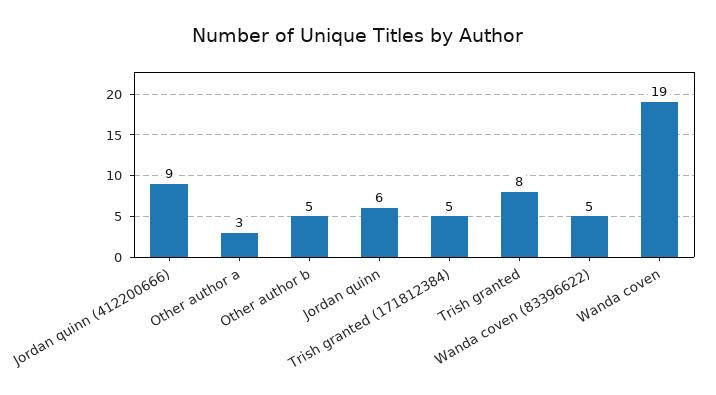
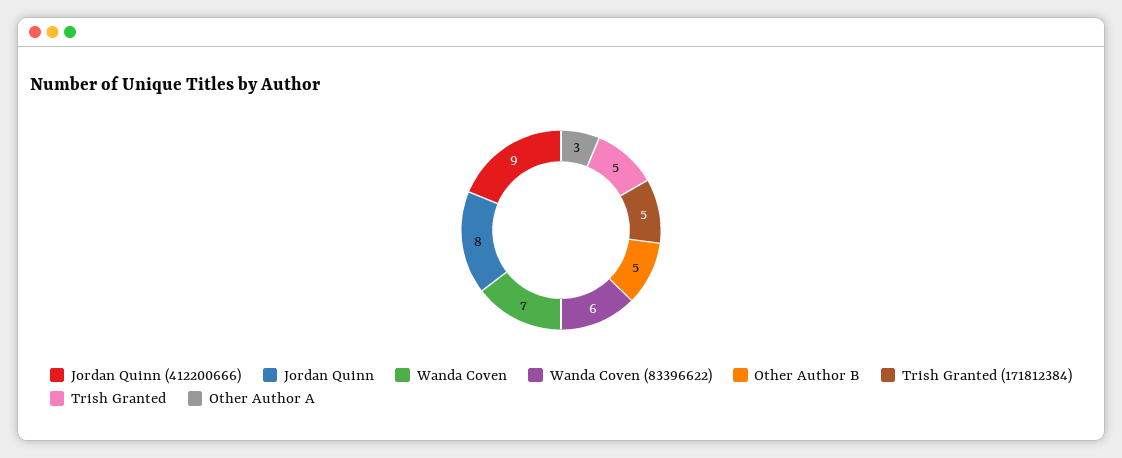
  {
    "Jordan quinn (412200666)": 9,
    "Other author a": 3,
    "Other author b": 5,
-   "Jordan quinn": 6,
+   "Jordan quinn": 8,
    "Trish granted (171812384)": 5,
-   "Trish granted": 8,
+   "Trish granted": 5,
-   "Wanda coven (83396622)": 5,
+   "Wanda coven (83396622)": 6,
-   "Wanda coven": 19
+   "Wanda coven": 7
  }

